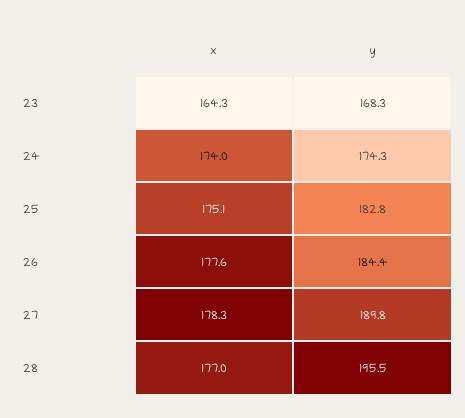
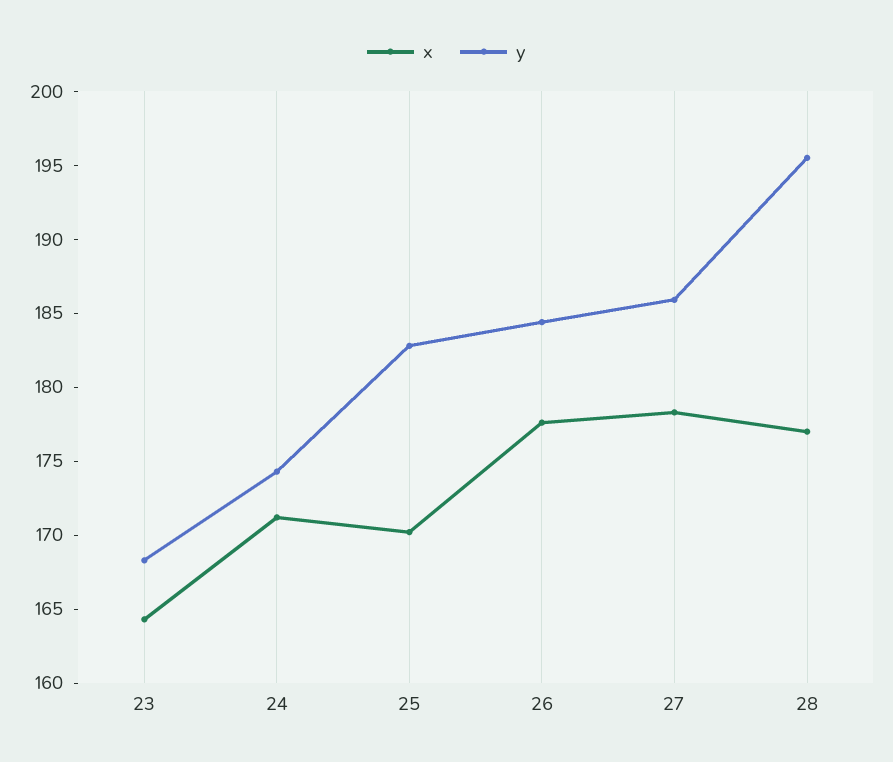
  {
    "x": {
      "23": 164.3,
-     "24": 174,
+     "24": 171,
-     "25": 175.1,
+     "25": 170,
      "26": 177.6,
      "27": 178.3,
      "28": 177
    },
    "y": {
      "23": 168.3,
      "24": 174.3,
      "25": 182.8,
      "26": 184.4,
-     "27": 189.8,
+     "27": 186,
      "28": 195.5
    }
  }

